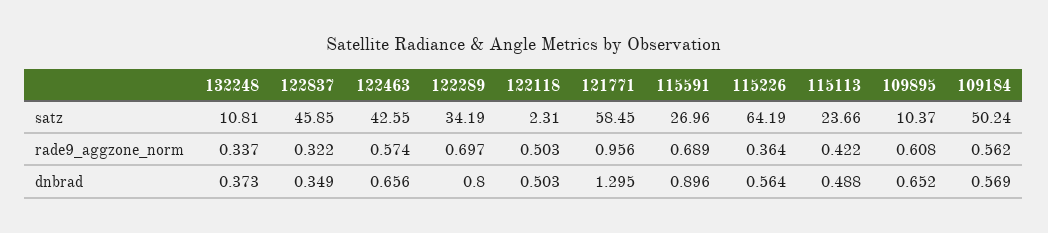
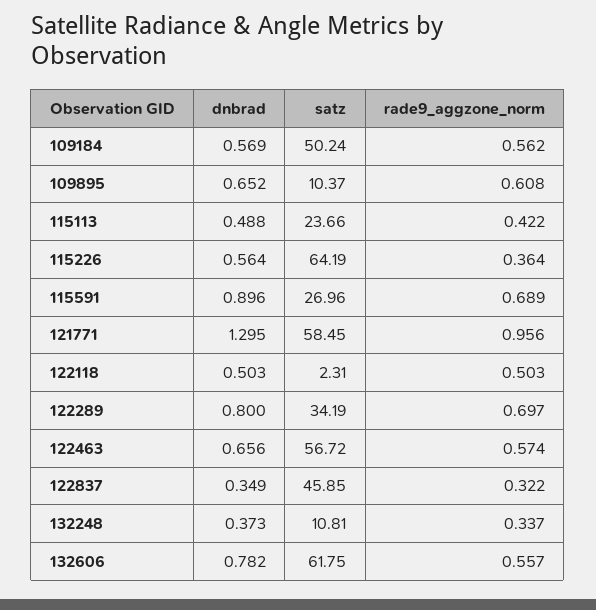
  {
    "132248": {
      "satz": 10.81,
      "rade9_aggzone_norm": 0.337,
      "dnbrad": 0.373
    },
    "122837": {
      "satz": 45.85,
      "rade9_aggzone_norm": 0.322,
      "dnbrad": 0.349
    },
    "122463": {
-     "satz": 42.55,
+     "satz": 56.72,
      "rade9_aggzone_norm": 0.574,
      "dnbrad": 0.656
    },
    "122289": {
      "satz": 34.19,
      "rade9_aggzone_norm": 0.697,
      "dnbrad": 0.8
    },
    "122118": {
      "satz": 2.31,
      "rade9_aggzone_norm": 0.503,
      "dnbrad": 0.503
    },
    "121771": {
      "satz": 58.45,
      "rade9_aggzone_norm": 0.956,
      "dnbrad": 1.295
    },
    "115591": {
      "satz": 26.96,
      "rade9_aggzone_norm": 0.689,
      "dnbrad": 0.896
    },
    "115226": {
      "satz": 64.19,
      "rade9_aggzone_norm": 0.364,
      "dnbrad": 0.564
    },
    "115113": {
      "satz": 23.66,
      "rade9_aggzone_norm": 0.422,
      "dnbrad": 0.488
    },
    "109895": {
      "satz": 10.37,
      "rade9_aggzone_norm": 0.608,
      "dnbrad": 0.652
    },
    "109184": {
      "satz": 50.24,
      "rade9_aggzone_norm": 0.562,
      "dnbrad": 0.569
-   }
+   },
+   "132606": {
+     "dnbrad": 0.782,
+     "satz": 61.75,
+     "rade9_aggzone_norm": 0.557
+   }
  }

